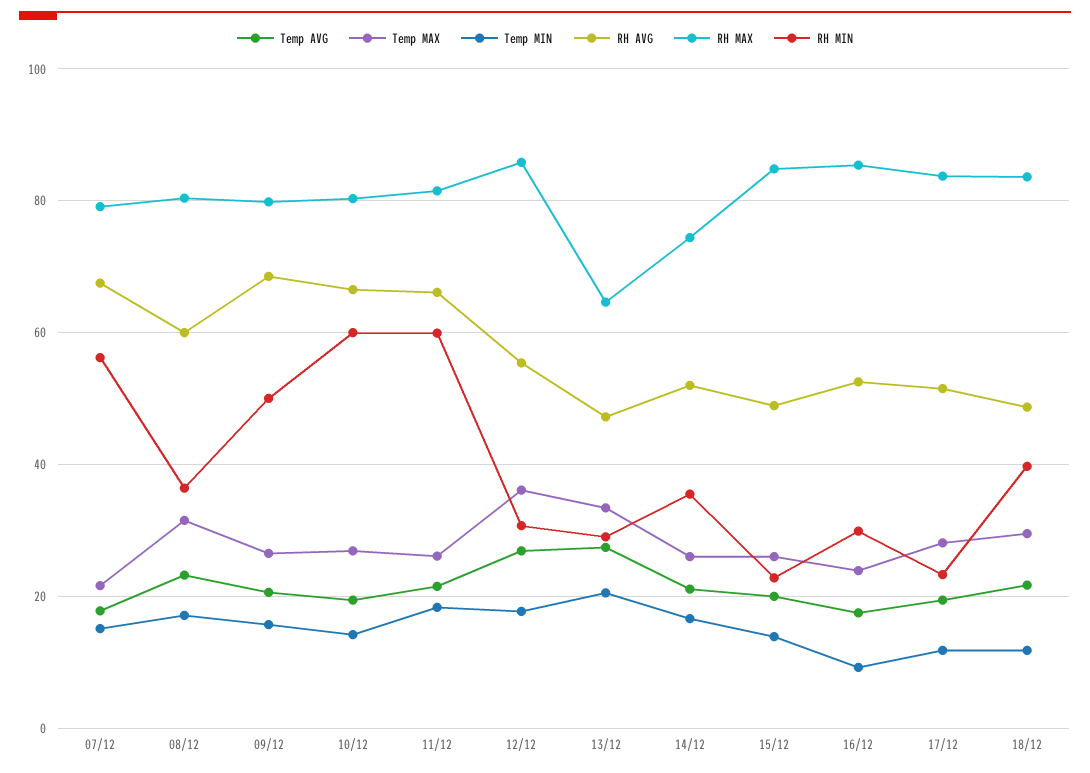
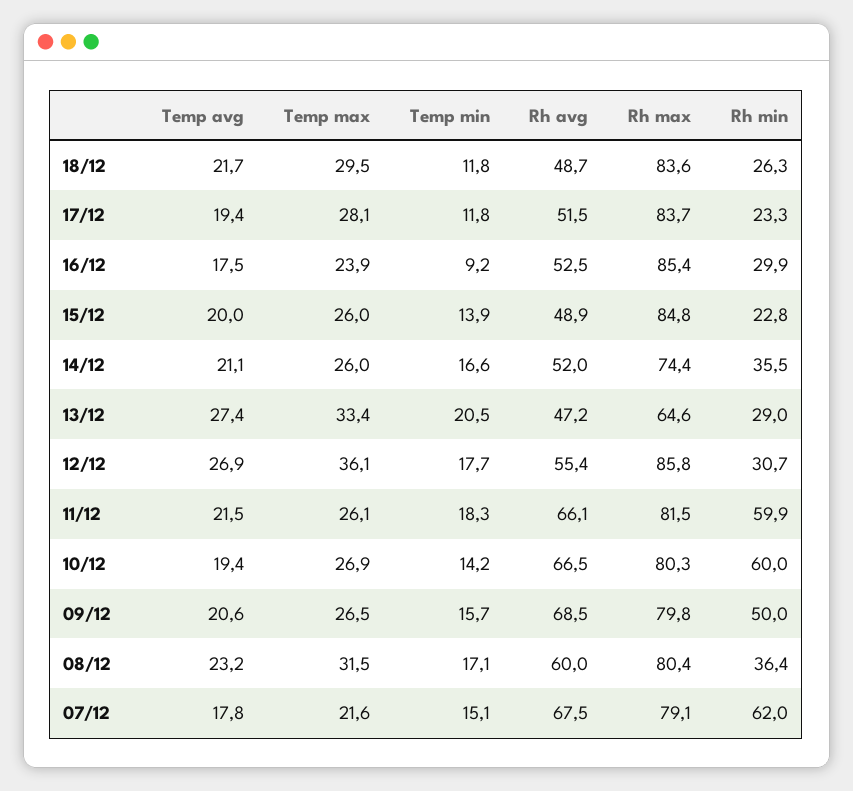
  {
    "Temp AVG": {
      "07/12": 17.8,
      "08/12": 23.2,
      "09/12": 20.6,
      "10/12": 19.4,
      "11/12": 21.5,
      "12/12": 26.9,
      "13/12": 27.4,
      "14/12": 21.1,
      "15/12": 20,
      "16/12": 17.5,
      "17/12": 19.4,
      "18/12": 21.7
    },
    "Temp MAX": {
      "07/12": 21.6,
      "08/12": 31.5,
      "09/12": 26.5,
      "10/12": 26.9,
      "11/12": 26.1,
      "12/12": 36.1,
      "13/12": 33.4,
      "14/12": 26,
      "15/12": 26,
      "16/12": 23.9,
      "17/12": 28.1,
      "18/12": 29.5
    },
    "Temp MIN": {
      "07/12": 15.1,
      "08/12": 17.1,
      "09/12": 15.7,
      "10/12": 14.2,
      "11/12": 18.3,
      "12/12": 17.7,
      "13/12": 20.5,
      "14/12": 16.6,
      "15/12": 13.9,
      "16/12": 9.2,
      "17/12": 11.8,
      "18/12": 11.8
    },
    "RH AVG": {
      "07/12": 67.5,
      "08/12": 60,
      "09/12": 68.5,
      "10/12": 66.5,
      "11/12": 66.1,
      "12/12": 55.4,
      "13/12": 47.2,
      "14/12": 52,
      "15/12": 48.9,
      "16/12": 52.5,
      "17/12": 51.5,
      "18/12": 48.7
    },
    "RH MAX": {
      "07/12": 79.1,
      "08/12": 80.4,
      "09/12": 79.8,
      "10/12": 80.3,
      "11/12": 81.5,
      "12/12": 85.8,
      "13/12": 64.6,
      "14/12": 74.4,
      "15/12": 84.8,
      "16/12": 85.4,
      "17/12": 83.7,
      "18/12": 83.6
    },
    "RH MIN": {
-     "07/12": 56,
+     "07/12": 62,
      "08/12": 36.4,
      "09/12": 50,
      "10/12": 60,
      "11/12": 59.9,
      "12/12": 30.7,
      "13/12": 29,
      "14/12": 35.5,
      "15/12": 22.8,
      "16/12": 29.9,
      "17/12": 23.3,
-     "18/12": 40
+     "18/12": 26.3
    }
  }

